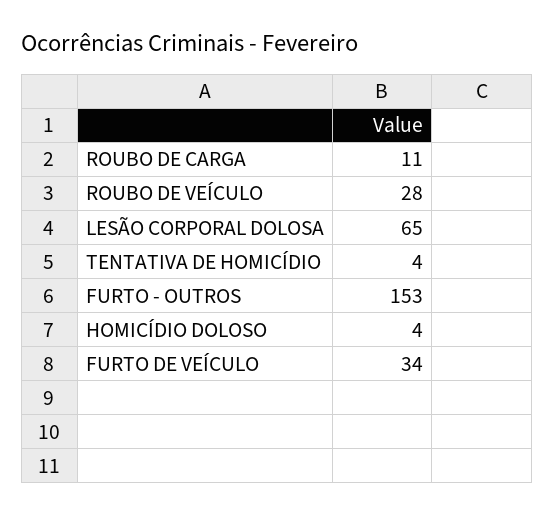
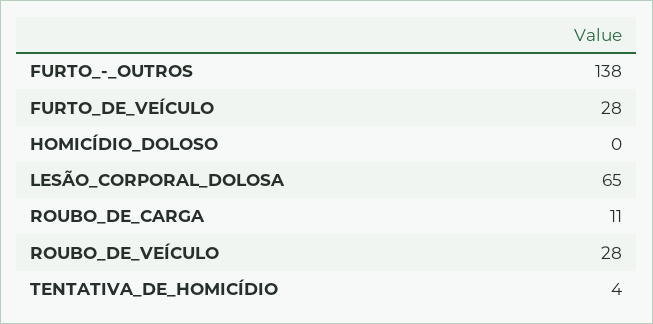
  {
    "ROUBO DE CARGA": 11,
    "ROUBO DE VEÍCULO": 28,
    "LESÃO CORPORAL DOLOSA": 65,
    "TENTATIVA DE HOMICÍDIO": 4,
-   "FURTO - OUTROS": 153,
+   "FURTO - OUTROS": 138,
-   "HOMICÍDIO DOLOSO": 4,
+   "HOMICÍDIO DOLOSO": 0,
-   "FURTO DE VEÍCULO": 34
+   "FURTO DE VEÍCULO": 28
  }

